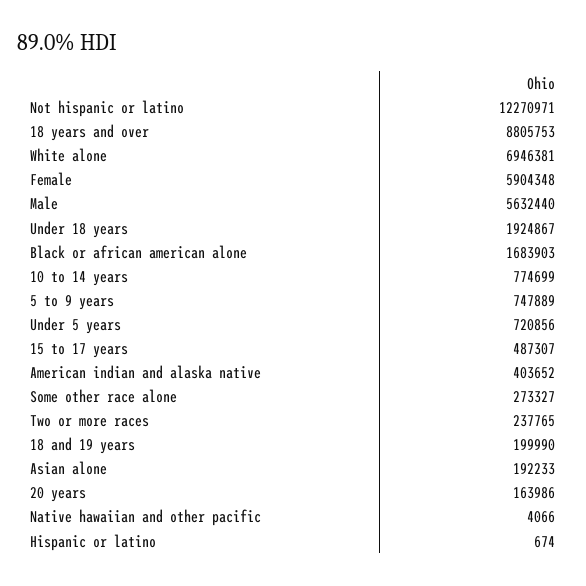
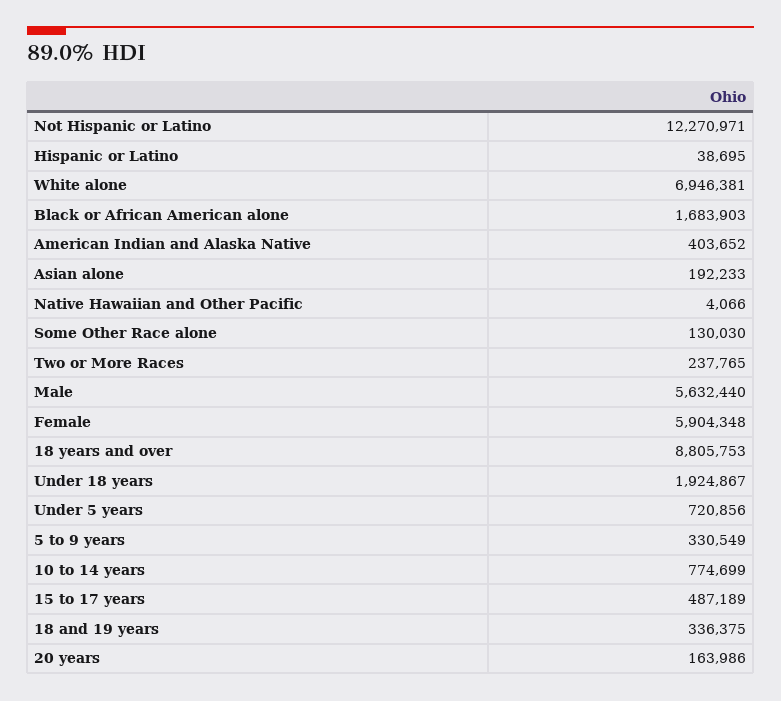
  {
    "Not hispanic or latino": 12270971,
    "18 years and over": 8805753,
    "White alone": 6946381,
    "Female": 5904348,
    "Male": 5632440,
    "Under 18 years": 1924867,
    "Black or african american alone": 1683903,
    "10 to 14 years": 774699,
-   "5 to 9 years": 747889,
+   "5 to 9 years": 330549,
    "Under 5 years": 720856,
-   "15 to 17 years": 487307,
+   "15 to 17 years": 487189,
    "American indian and alaska native": 403652,
-   "Some other race alone": 273327,
+   "Some other race alone": 130030,
    "Two or more races": 237765,
-   "18 and 19 years": 199990,
+   "18 and 19 years": 336375,
    "Asian alone": 192233,
    "20 years": 163986,
    "Native hawaiian and other pacific": 4066,
-   "Hispanic or latino": 674
+   "Hispanic or latino": 38695
  }

